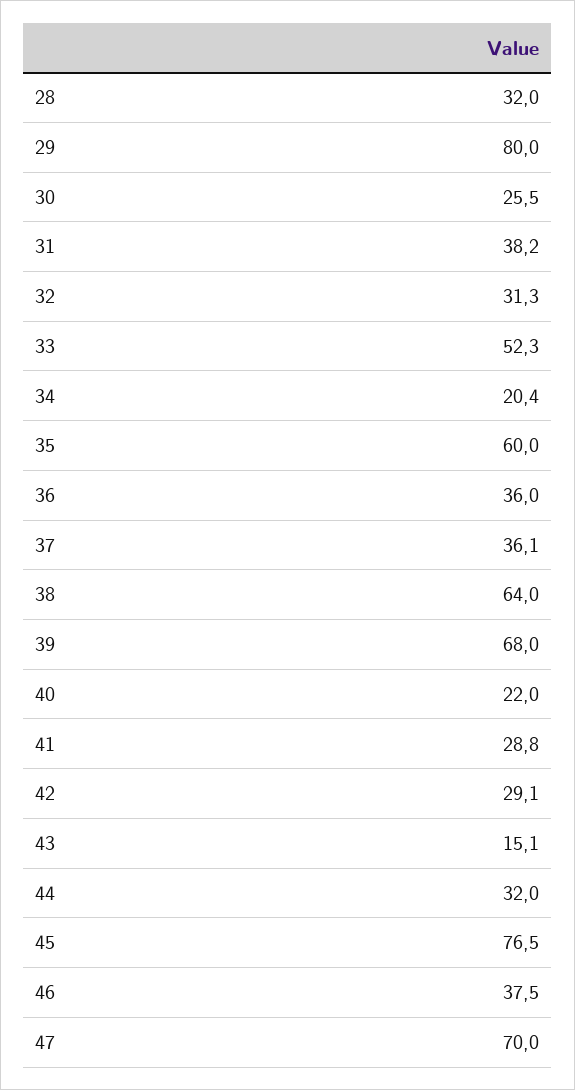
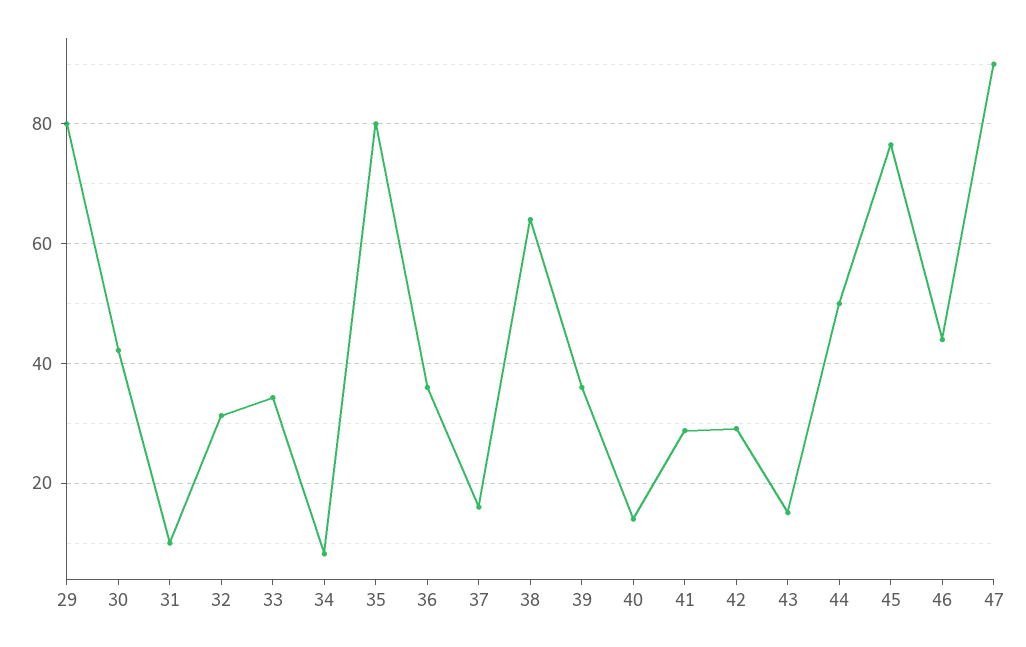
  {
-   "28": 32,
    "29": 80,
-   "30": 25.5,
+   "30": 42,
-   "31": 38.2,
+   "31": 10,
    "32": 31.3,
-   "33": 52.3,
+   "33": 34,
-   "34": 20.4,
+   "34": 8,
-   "35": 60,
+   "35": 80,
    "36": 36,
-   "37": 36.1,
+   "37": 16,
    "38": 64,
-   "39": 68,
+   "39": 36,
-   "40": 22,
+   "40": 14,
    "41": 28.8,
    "42": 29.1,
    "43": 15.1,
-   "44": 32,
+   "44": 50,
    "45": 76.5,
-   "46": 37.5,
+   "46": 44,
-   "47": 70
+   "47": 90
  }

